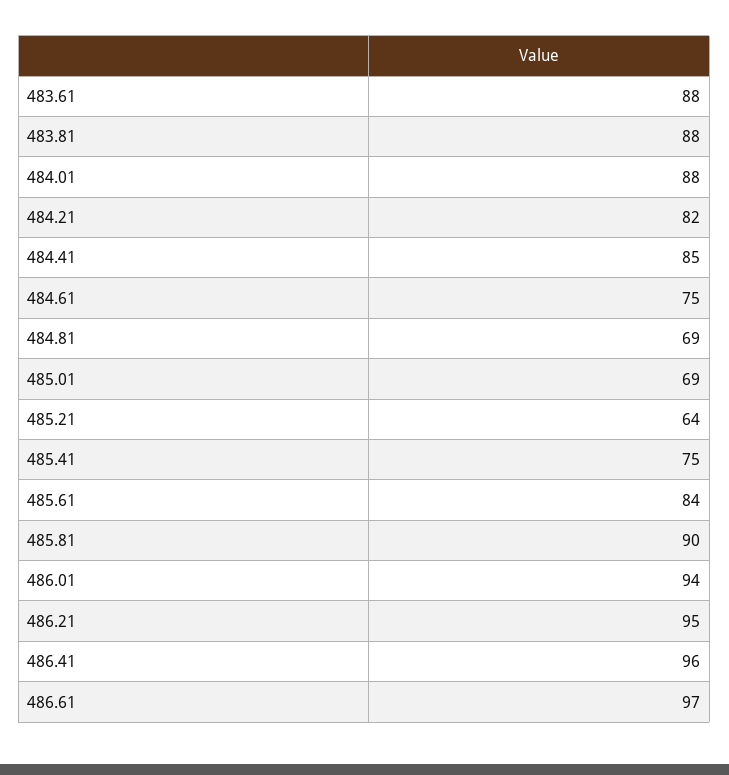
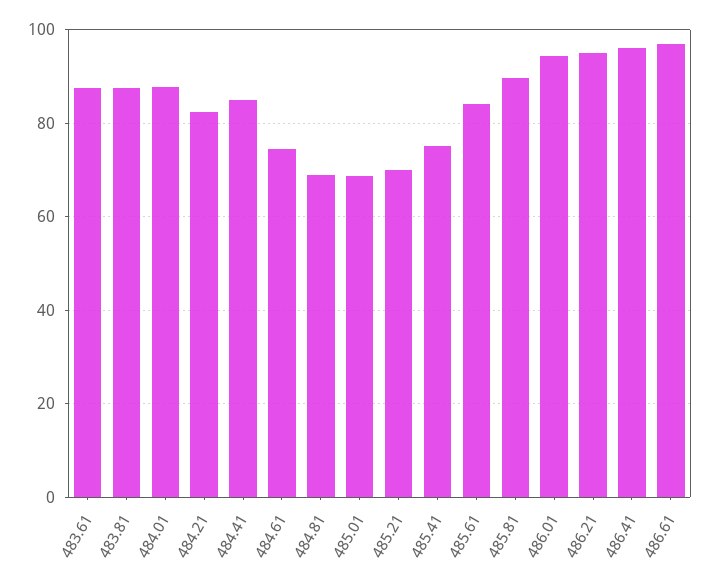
  {
    "483.61": 88,
    "483.81": 88,
    "484.01": 88,
    "484.21": 82,
    "484.41": 85,
    "484.61": 75,
    "484.81": 69,
    "485.01": 69,
-   "485.21": 64,
+   "485.21": 70,
    "485.41": 75,
    "485.61": 84,
    "485.81": 90,
    "486.01": 94,
    "486.21": 95,
    "486.41": 96,
    "486.61": 97
  }

